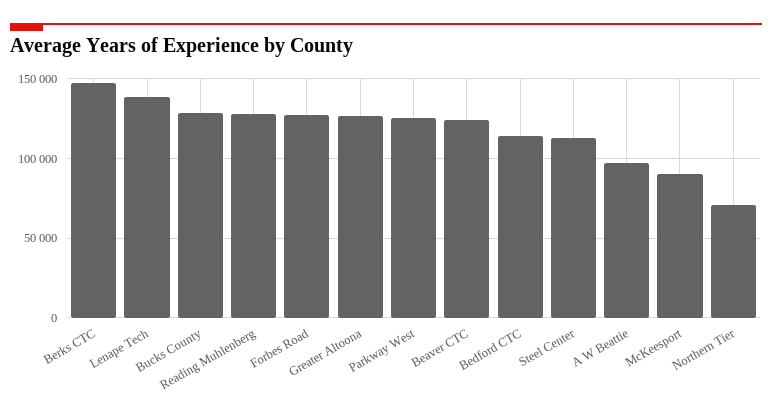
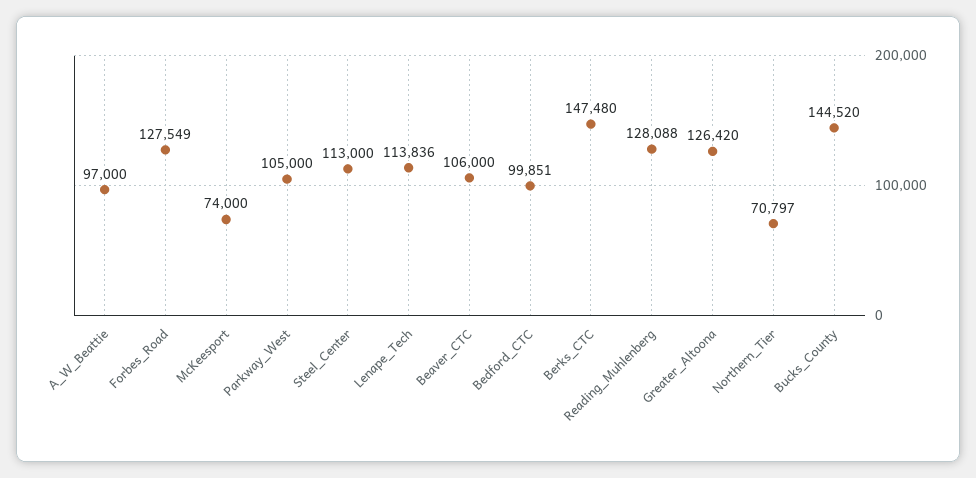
  {
    "Berks CTC": 147480,
-   "Lenape Tech": 140000,
+   "Lenape Tech": 113836,
-   "Bucks County": 130000,
+   "Bucks County": 144520,
    "Reading Muhlenberg": 128088,
    "Forbes Road": 127549,
    "Greater Altoona": 126420,
-   "Parkway West": 125000,
+   "Parkway West": 105000,
-   "Beaver CTC": 125000,
+   "Beaver CTC": 106000,
-   "Bedford CTC": 115000,
+   "Bedford CTC": 99851,
    "Steel Center": 113000,
    "A W Beattie": 97000,
-   "McKeesport": 90000,
+   "McKeesport": 74000,
    "Northern Tier": 70797
  }

